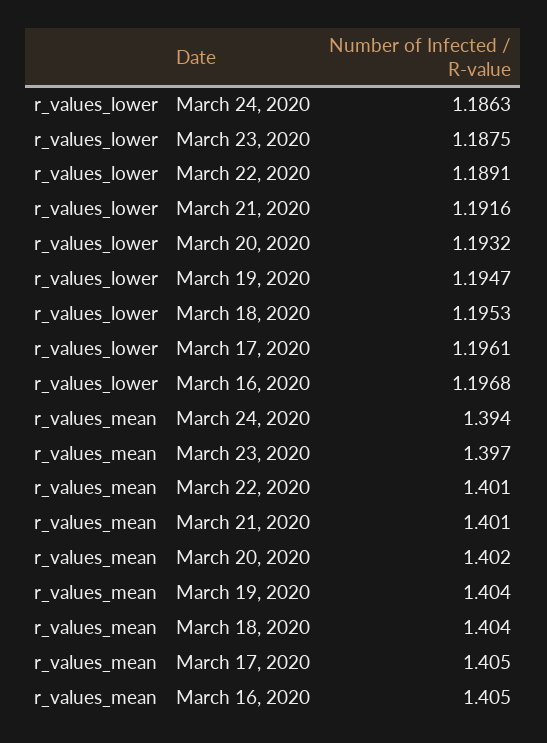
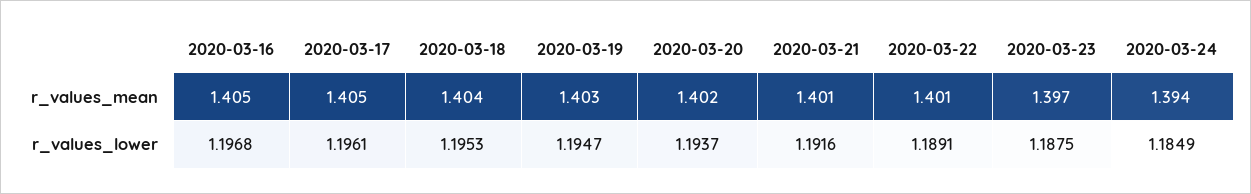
  {
    "r_values_lower": {
-     "March 24, 2020": 1.1863,
+     "March 24, 2020": 1.1849,
      "March 23, 2020": 1.1875,
      "March 22, 2020": 1.1891,
      "March 21, 2020": 1.1916,
-     "March 20, 2020": 1.1932,
+     "March 20, 2020": 1.1937,
      "March 19, 2020": 1.1947,
      "March 18, 2020": 1.1953,
      "March 17, 2020": 1.1961,
      "March 16, 2020": 1.1968
    },
    "r_values_mean": {
      "March 24, 2020": 1.394,
      "March 23, 2020": 1.397,
      "March 22, 2020": 1.401,
      "March 21, 2020": 1.401,
      "March 20, 2020": 1.402,
-     "March 19, 2020": 1.404,
+     "March 19, 2020": 1.403,
      "March 18, 2020": 1.404,
      "March 17, 2020": 1.405,
      "March 16, 2020": 1.405
    }
  }

